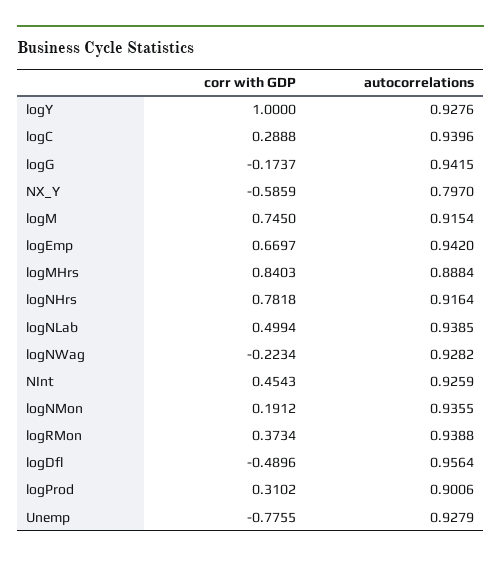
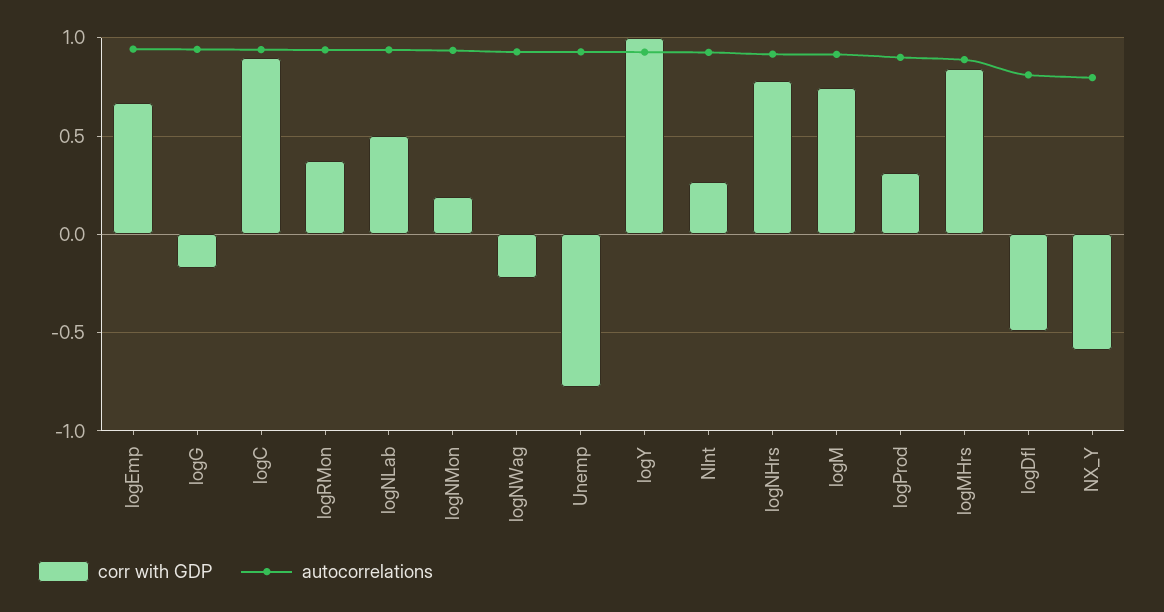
  {
    "corr with GDP": {
      "logY": 1,
-     "logC": 0.2888,
+     "logC": 0.9,
      "logG": -0.1737,
      "NX_Y": -0.5859,
      "logM": 0.745,
      "logEmp": 0.6697,
      "logMHrs": 0.8403,
      "logNHrs": 0.7818,
      "logNLab": 0.4994,
      "logNWag": -0.2234,
-     "NInt": 0.4543,
+     "NInt": 0.25,
      "logNMon": 0.1912,
      "logRMon": 0.3734,
      "logDfl": -0.4896,
      "logProd": 0.3102,
      "Unemp": -0.7755
    },
    "autocorrelations": {
      "logY": 0.9276,
      "logC": 0.9396,
      "logG": 0.9415,
      "NX_Y": 0.797,
      "logM": 0.9154,
      "logEmp": 0.942,
      "logMHrs": 0.8884,
      "logNHrs": 0.9164,
      "logNLab": 0.9385,
      "logNWag": 0.9282,
      "NInt": 0.9259,
      "logNMon": 0.9355,
      "logRMon": 0.9388,
-     "logDfl": 0.9564,
+     "logDfl": 0.8,
      "logProd": 0.9006,
      "Unemp": 0.9279
    }
  }

